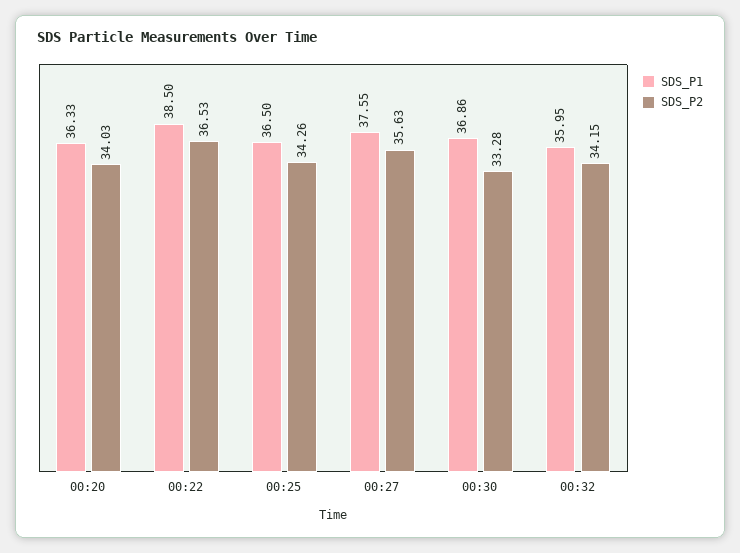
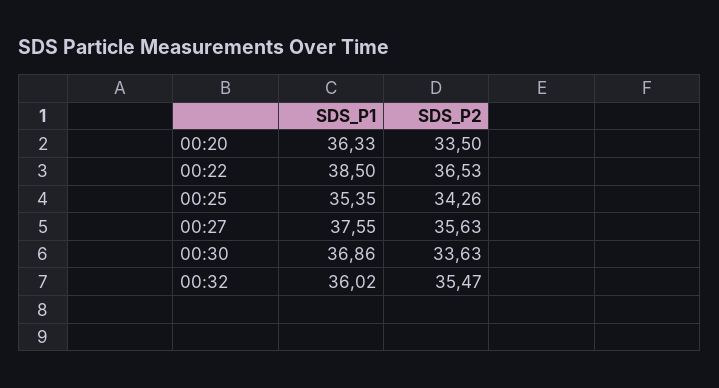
  {
    "SDS_P1": {
      "00:20": 36.33,
      "00:22": 38.5,
-     "00:25": 36.5,
+     "00:25": 35.35,
      "00:27": 37.55,
      "00:30": 36.86,
-     "00:32": 35.95
+     "00:32": 36.02
    },
    "SDS_P2": {
-     "00:20": 34.03,
+     "00:20": 33.5,
      "00:22": 36.53,
      "00:25": 34.26,
      "00:27": 35.63,
-     "00:30": 33.28,
+     "00:30": 33.63,
-     "00:32": 34.15
+     "00:32": 35.47
    }
  }

